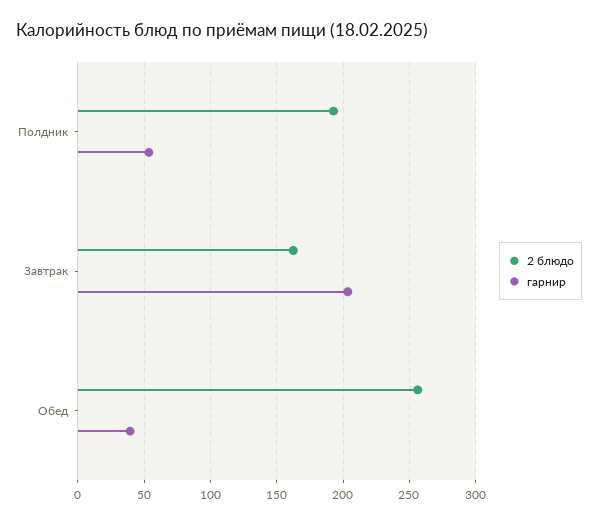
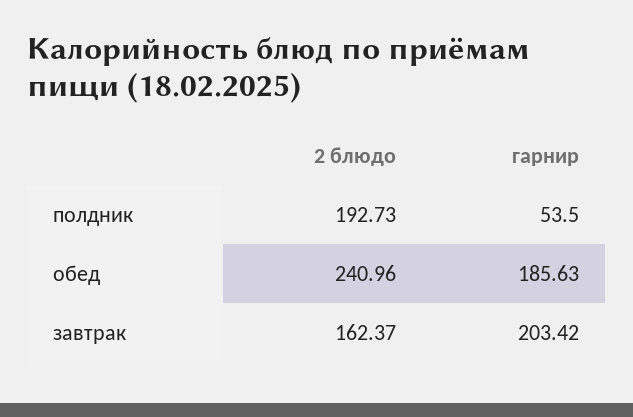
  {
    "2 блюдо": {
      "Полдник": 192.73,
      "Завтрак": 162.37,
-     "Обед": 255
+     "Обед": 240.96
    },
    "гарнир": {
      "Полдник": 53.5,
      "Завтрак": 203.42,
-     "Обед": 40
+     "Обед": 185.63
    }
  }

